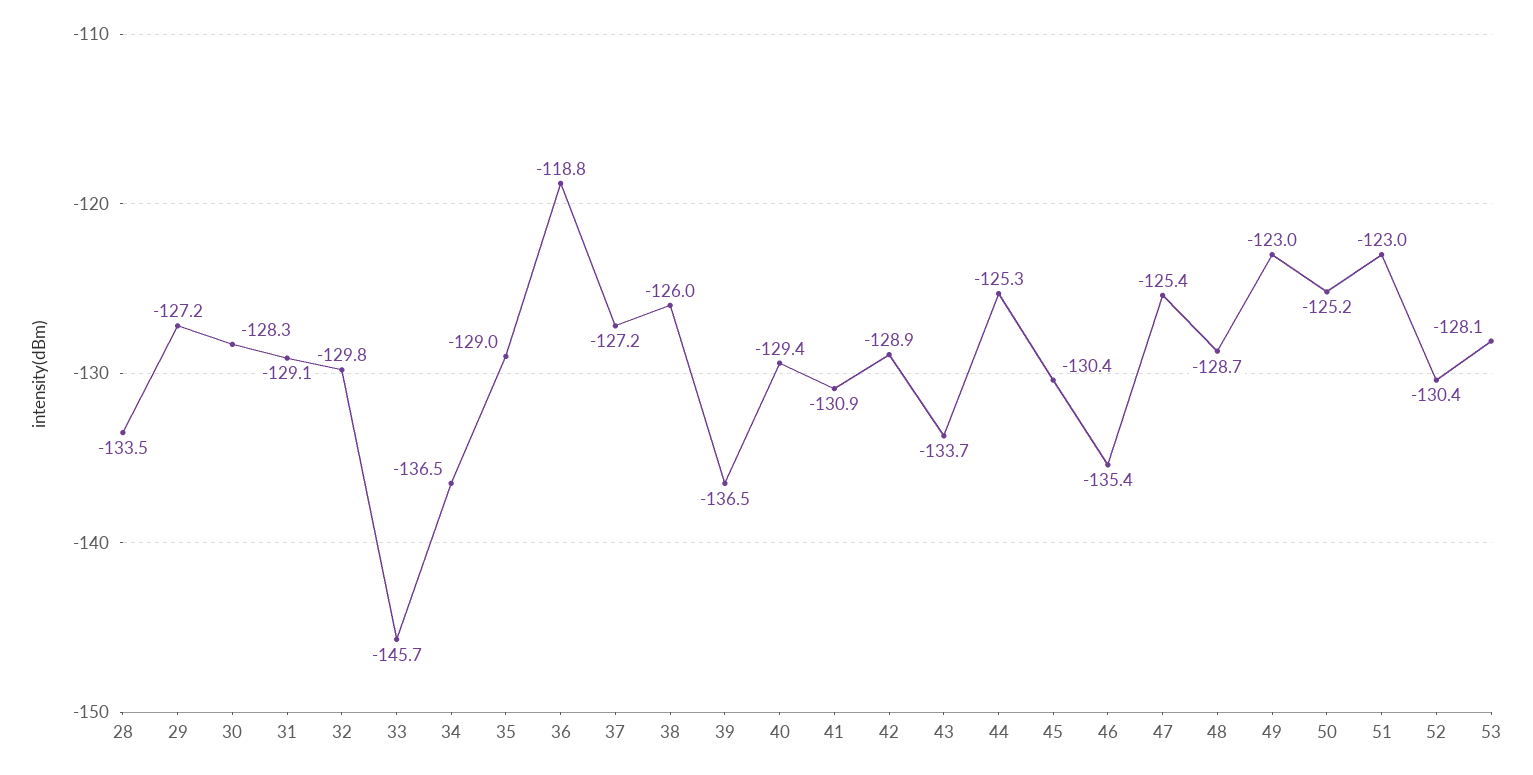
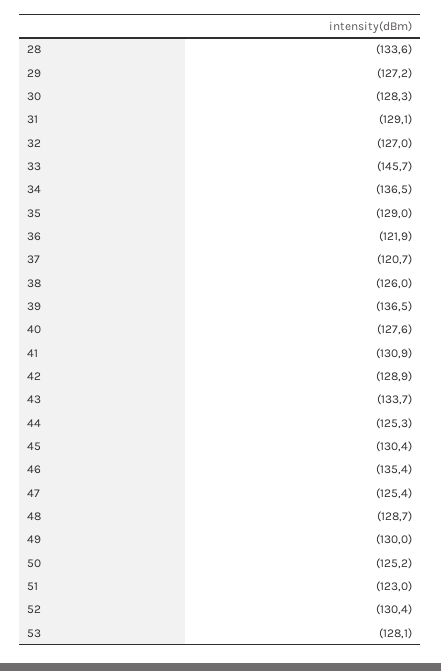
  {
-   "28": -133.5,
+   "28": -133.6,
    "29": -127.2,
    "30": -128.3,
    "31": -129.1,
-   "32": -129.8,
+   "32": -127,
    "33": -145.7,
    "34": -136.5,
    "35": -129,
-   "36": -118.8,
+   "36": -121.9,
-   "37": -127.2,
+   "37": -120.7,
    "38": -126,
    "39": -136.5,
-   "40": -129.4,
+   "40": -127.6,
    "41": -130.9,
    "42": -128.9,
    "43": -133.7,
    "44": -125.3,
    "45": -130.4,
    "46": -135.4,
    "47": -125.4,
    "48": -128.7,
-   "49": -123,
+   "49": -130,
    "50": -125.2,
    "51": -123,
    "52": -130.4,
    "53": -128.1
  }

